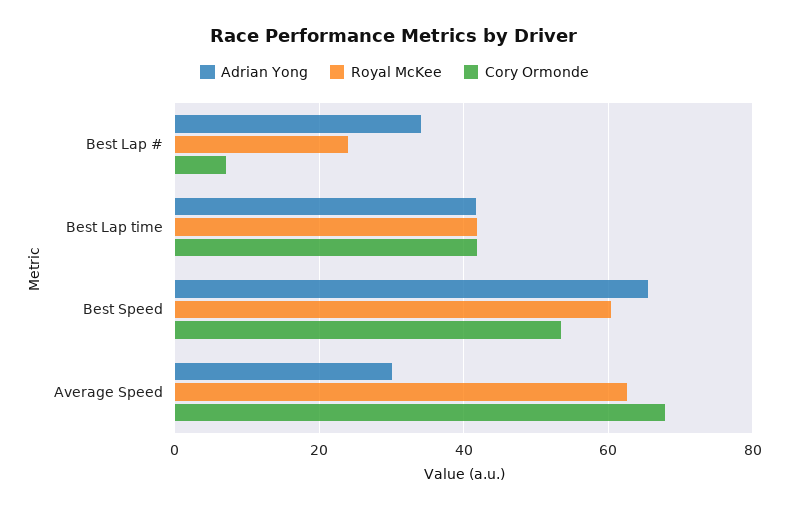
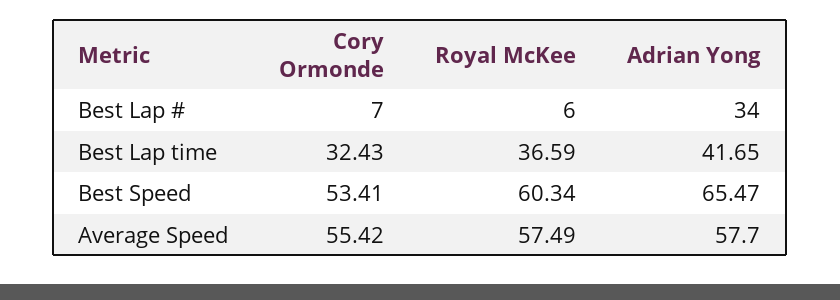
  {
    "Adrian Yong": {
      "Best Lap #": 34,
      "Best Lap time": 41.65,
      "Best Speed": 65.47,
-     "Average Speed": 30
+     "Average Speed": 57.7
    },
    "Royal McKee": {
-     "Best Lap #": 24,
+     "Best Lap #": 6,
-     "Best Lap time": 42,
+     "Best Lap time": 36.59,
      "Best Speed": 60.34,
-     "Average Speed": 62
+     "Average Speed": 57.49
    },
    "Cory Ormonde": {
      "Best Lap #": 7,
-     "Best Lap time": 42,
+     "Best Lap time": 32.43,
      "Best Speed": 53.41,
-     "Average Speed": 68
+     "Average Speed": 55.42
    }
  }

